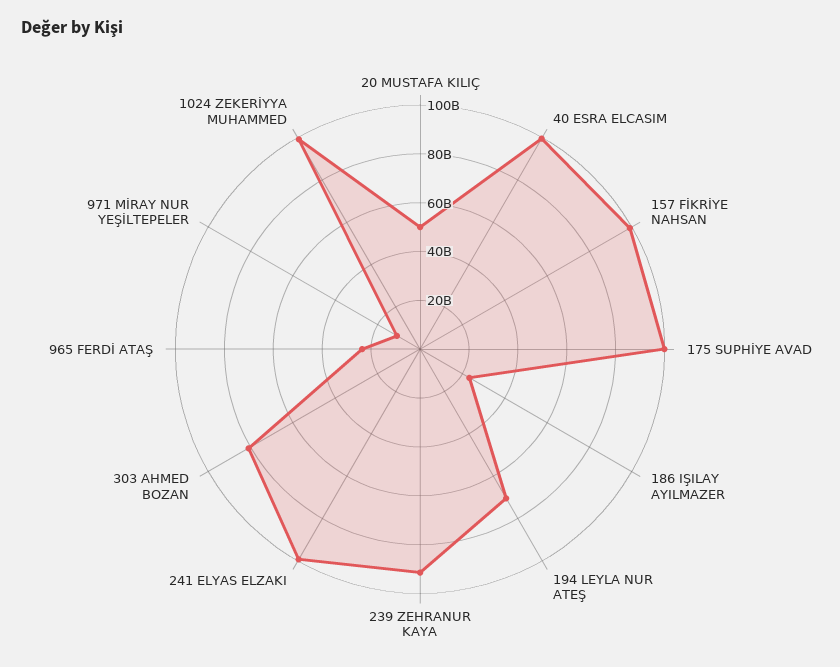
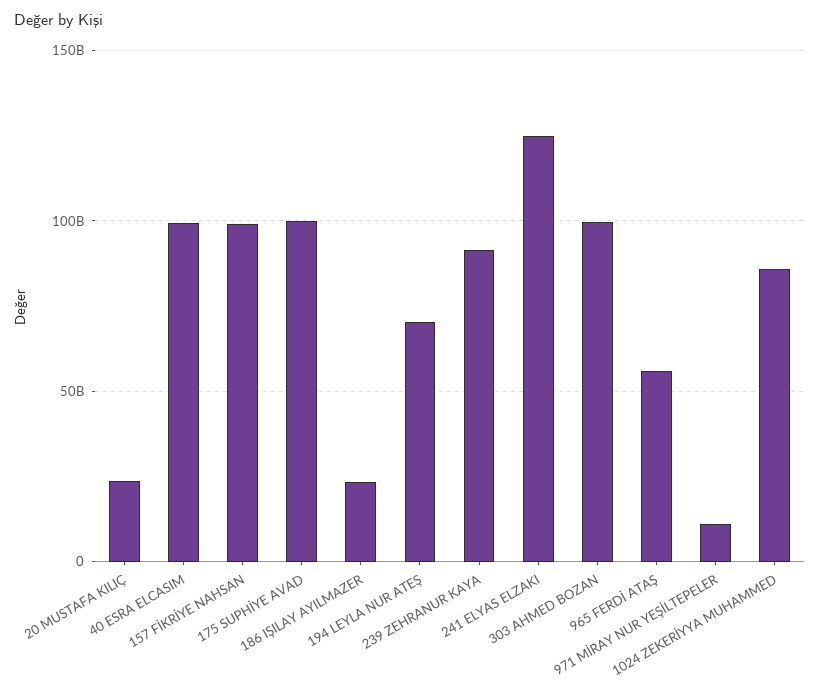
  {
-   "20 MUSTAFA KILIÇ": 50000000000,
+   "20 MUSTAFA KILIÇ": 25000000000,
    "40 ESRA ELCASIM": 100000000000,
    "157 FİKRİYE NAHSAN": 100000000000,
    "175 SUPHİYE AVAD": 100000000000,
    "186 IŞILAY AYILMAZER": 25000000000,
    "194 LEYLA NUR ATEŞ": 70000000000,
    "239 ZEHRANUR KAYA": 90000000000,
-   "241 ELYAS ELZAKI": 100000000000,
+   "241 ELYAS ELZAKI": 125000000000,
-   "303 AHMED BOZAN": 80000000000,
+   "303 AHMED BOZAN": 100000000000,
-   "965 FERDİ ATAŞ": 25000000000,
+   "965 FERDİ ATAŞ": 55000000000,
    "971 MİRAY NUR YEŞİLTEPELER": 10000000000,
-   "1024 ZEKERİYYA MUHAMMED": 100000000000
+   "1024 ZEKERİYYA MUHAMMED": 85000000000
  }

